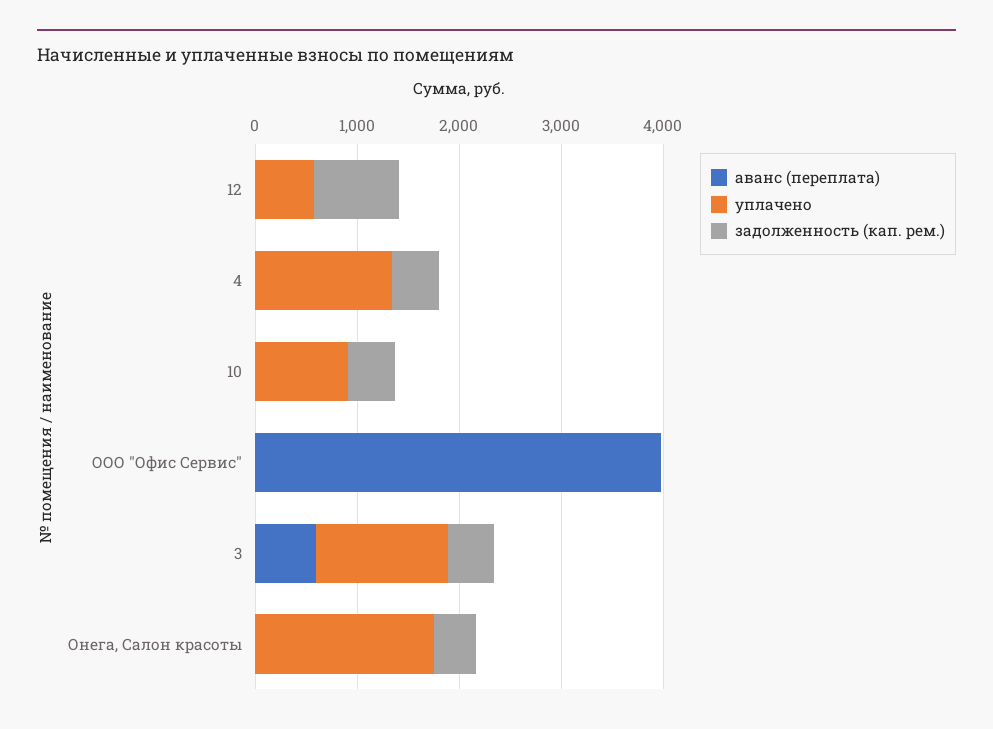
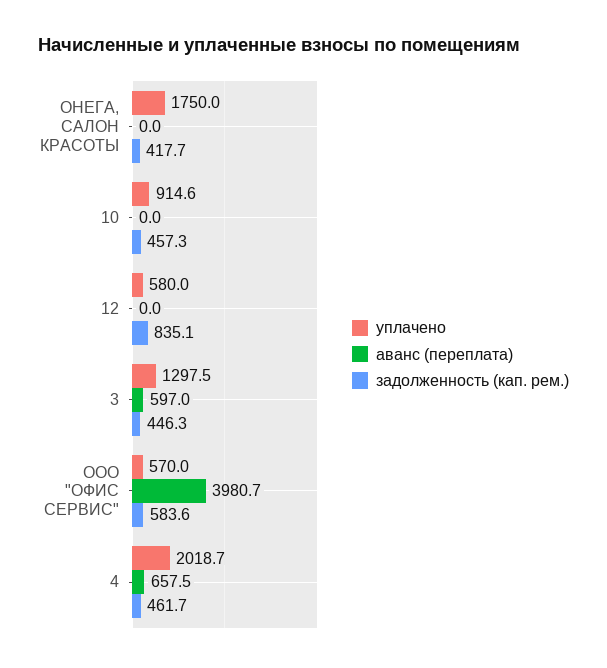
  {
    "аванс (переплата)": {
      "12": 0,
-     "4": 0,
+     "4": 657.5,
      "10": 0,
      "ООО \"Офис Сервис\"": 3980.7,
      "3": 597,
      "Онега, Салон красоты": 0
    },
    "уплачено": {
      "12": 580,
-     "4": 1400,
+     "4": 2018.7,
      "10": 914.6,
-     "ООО \"Офис Сервис\"": 0,
+     "ООО \"Офис Сервис\"": 570,
      "3": 1297.5,
      "Онега, Салон красоты": 1750
    },
    "задолженность (кап. рем.)": {
      "12": 835.1,
      "4": 461.7,
      "10": 457.3,
-     "ООО \"Офис Сервис\"": 0,
+     "ООО \"Офис Сервис\"": 583.6,
      "3": 446.3,
      "Онега, Салон красоты": 417.7
    }
  }

